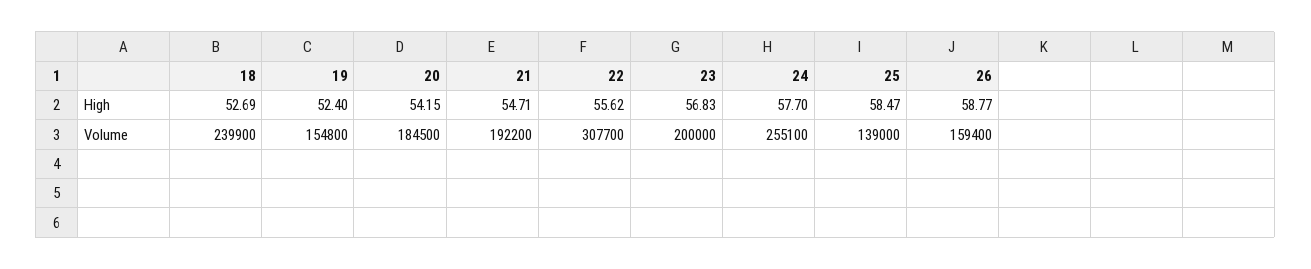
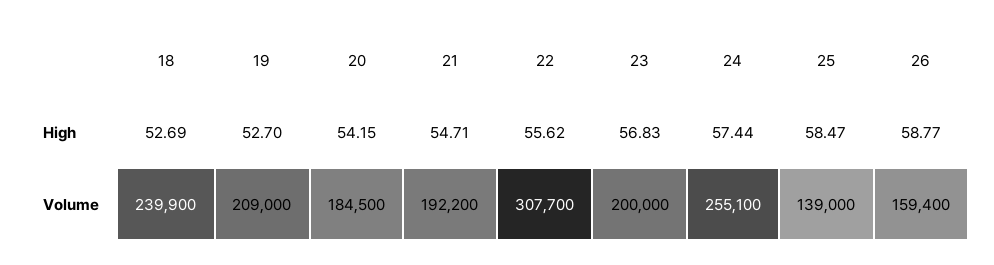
  {
    "18": {
      "High": 52.69,
      "Volume": 239900
    },
    "19": {
-     "High": 52.4,
+     "High": 52.7,
-     "Volume": 154800
+     "Volume": 209000
    },
    "20": {
      "High": 54.15,
      "Volume": 184500
    },
    "21": {
      "High": 54.71,
      "Volume": 192200
    },
    "22": {
      "High": 55.62,
      "Volume": 307700
    },
    "23": {
      "High": 56.83,
      "Volume": 200000
    },
    "24": {
-     "High": 57.7,
+     "High": 57.44,
      "Volume": 255100
    },
    "25": {
      "High": 58.47,
      "Volume": 139000
    },
    "26": {
      "High": 58.77,
      "Volume": 159400
    }
  }

